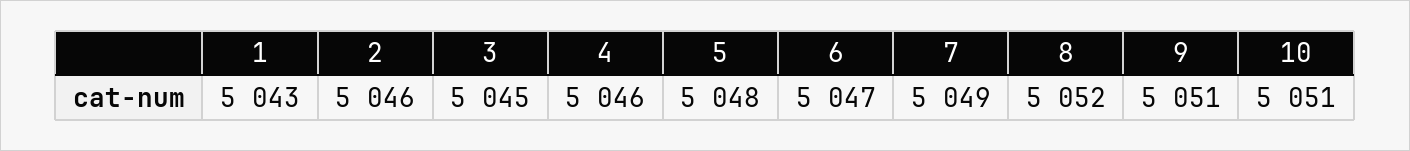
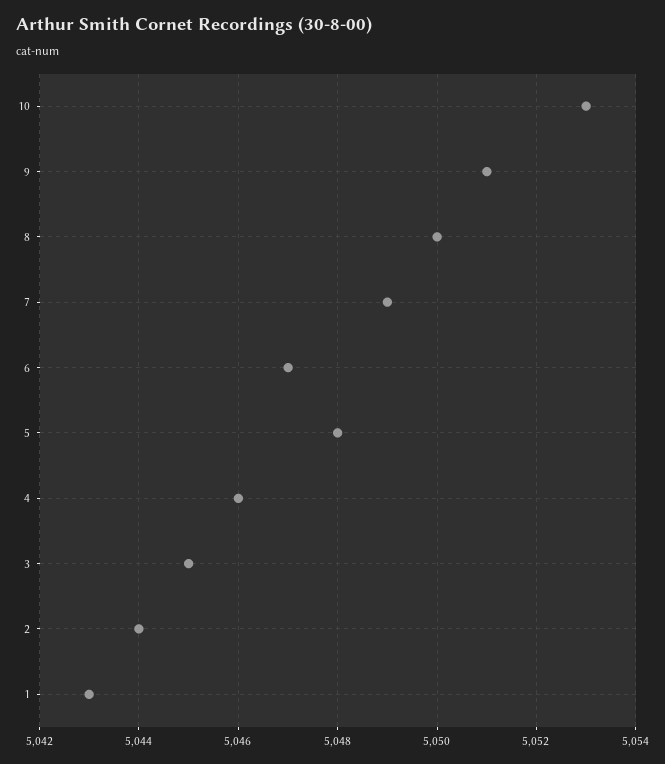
  {
    "1": 5043,
-   "2": 5046,
+   "2": 5044,
    "3": 5045,
    "4": 5046,
    "5": 5048,
    "6": 5047,
    "7": 5049,
-   "8": 5052,
+   "8": 5050,
    "9": 5051,
-   "10": 5051
+   "10": 5053
  }

